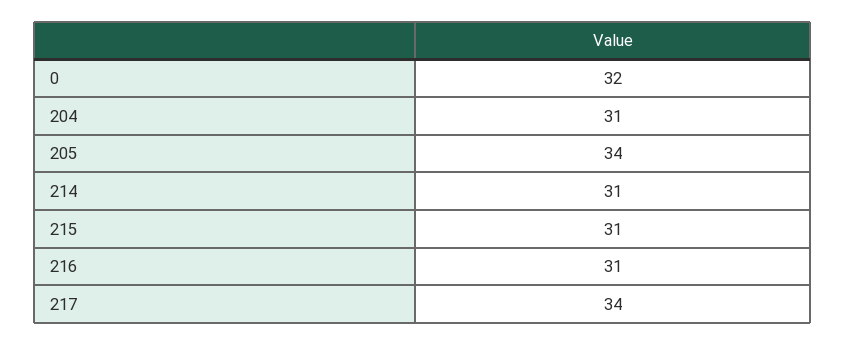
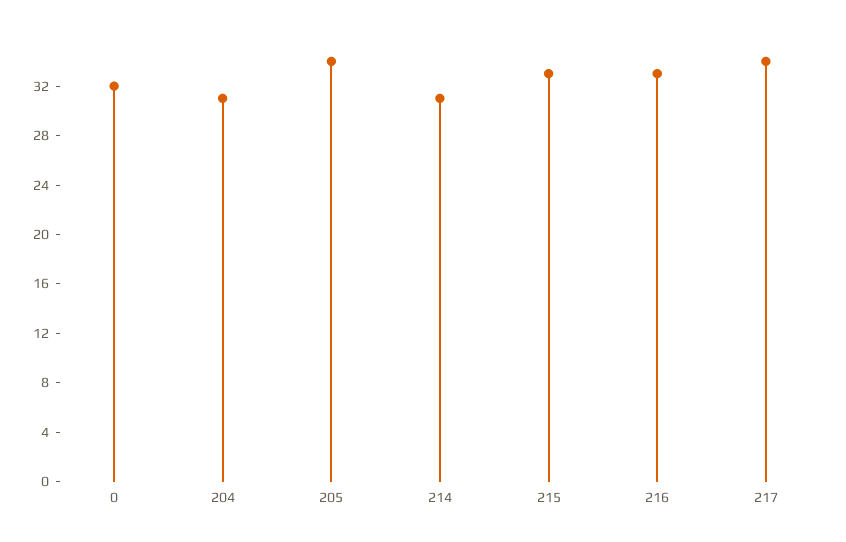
  {
    "0": 32,
    "204": 31,
    "205": 34,
    "214": 31,
-   "215": 31,
+   "215": 33,
-   "216": 31,
+   "216": 33,
    "217": 34
  }

